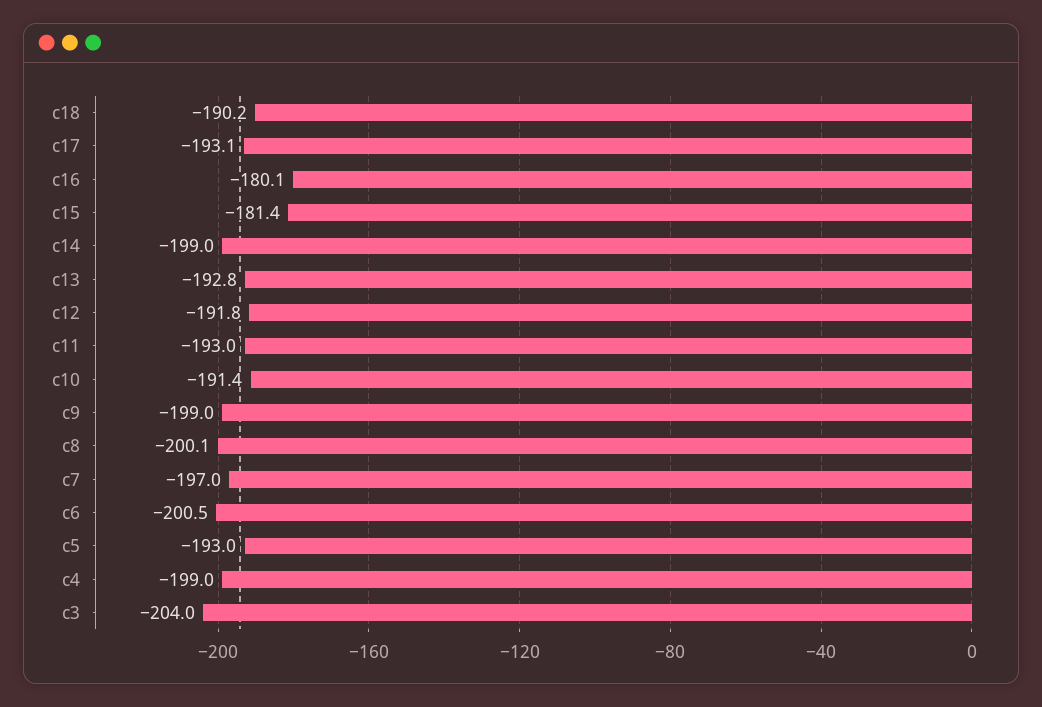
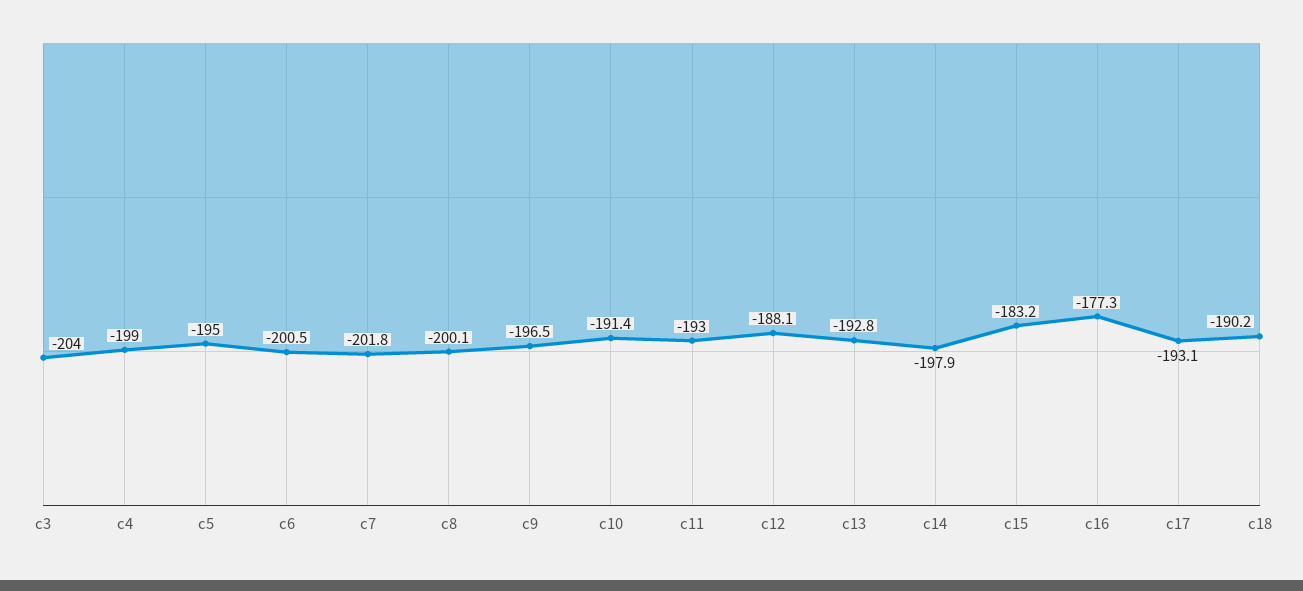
  {
    "c18": -190.2,
    "c17": -193.1,
-   "c16": -180.1,
+   "c16": -177.3,
-   "c15": -181.4,
+   "c15": -183.2,
-   "c14": -199,
+   "c14": -197.9,
    "c13": -192.8,
-   "c12": -191.8,
+   "c12": -188.1,
    "c11": -193,
    "c10": -191.4,
-   "c9": -199,
+   "c9": -196.5,
    "c8": -200.1,
-   "c7": -197,
+   "c7": -201.8,
    "c6": -200.5,
-   "c5": -193,
+   "c5": -195,
    "c4": -199,
    "c3": -204
  }

